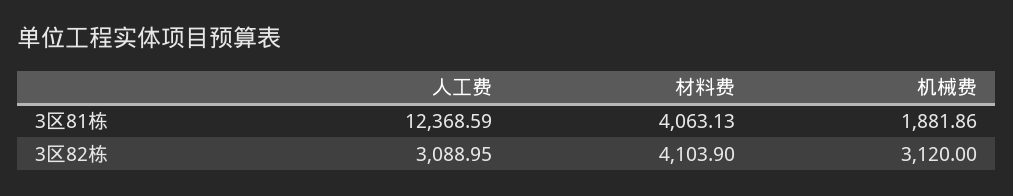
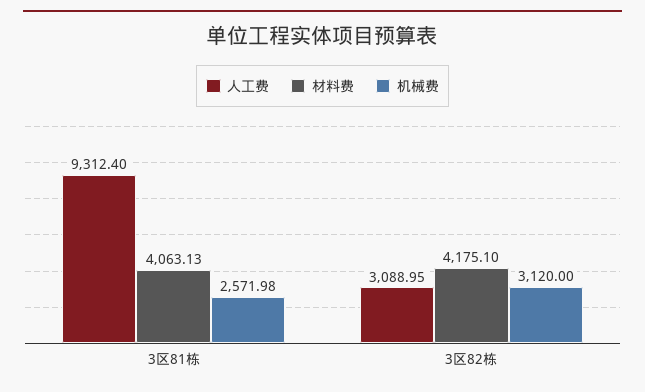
  {
    "人工费": {
-     "3区81栋": 12368.59,
+     "3区81栋": 9312.4,
      "3区82栋": 3088.95
    },
    "材料费": {
      "3区81栋": 4063.13,
-     "3区82栋": 4103.9
+     "3区82栋": 4175.1
    },
    "机械费": {
-     "3区81栋": 1881.86,
+     "3区81栋": 2571.98,
      "3区82栋": 3120
    }
  }

